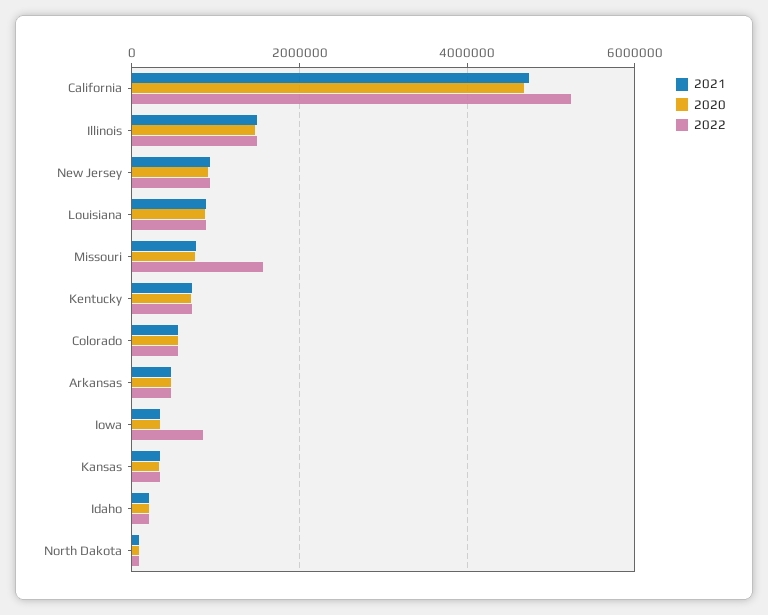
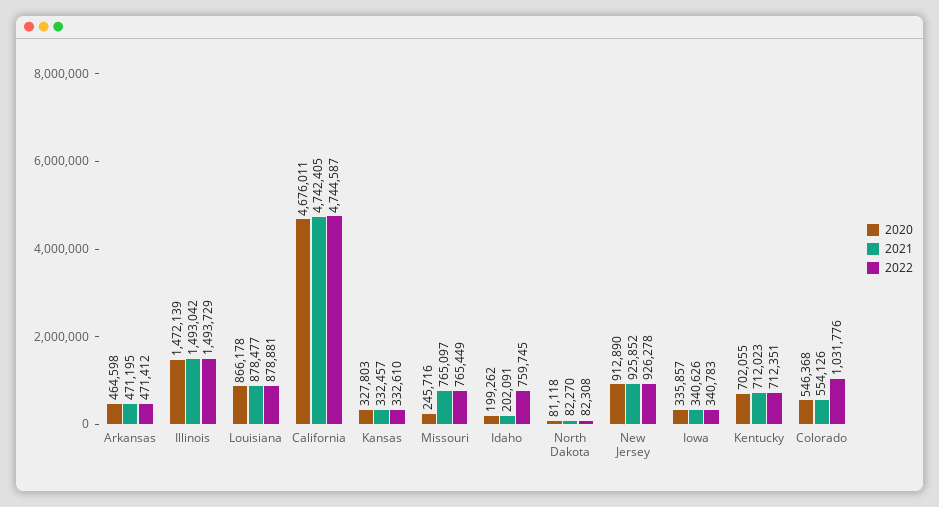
  {
    "2021": {
      "California": 4742405,
      "Illinois": 1493042,
      "New Jersey": 925852,
      "Louisiana": 878477,
      "Missouri": 765097,
      "Kentucky": 712023,
      "Colorado": 554126,
      "Arkansas": 471195,
      "Iowa": 340626,
      "Kansas": 332457,
      "Idaho": 202091,
      "North Dakota": 82270
    },
    "2020": {
      "California": 4676011,
      "Illinois": 1472139,
      "New Jersey": 912890,
      "Louisiana": 866178,
-     "Missouri": 800000,
+     "Missouri": 245716,
      "Kentucky": 702055,
      "Colorado": 546368,
      "Arkansas": 464598,
      "Iowa": 335857,
      "Kansas": 327803,
      "Idaho": 199262,
      "North Dakota": 81118
    },
    "2022": {
-     "California": 5200000,
+     "California": 4744587,
      "Illinois": 1493729,
      "New Jersey": 926278,
      "Louisiana": 878881,
-     "Missouri": 1600000,
+     "Missouri": 765449,
      "Kentucky": 712351,
-     "Colorado": 600000,
+     "Colorado": 1031776,
      "Arkansas": 471412,
-     "Iowa": 800000,
+     "Iowa": 340783,
      "Kansas": 332610,
-     "Idaho": 200000,
+     "Idaho": 759745,
      "North Dakota": 82308
    }
  }

